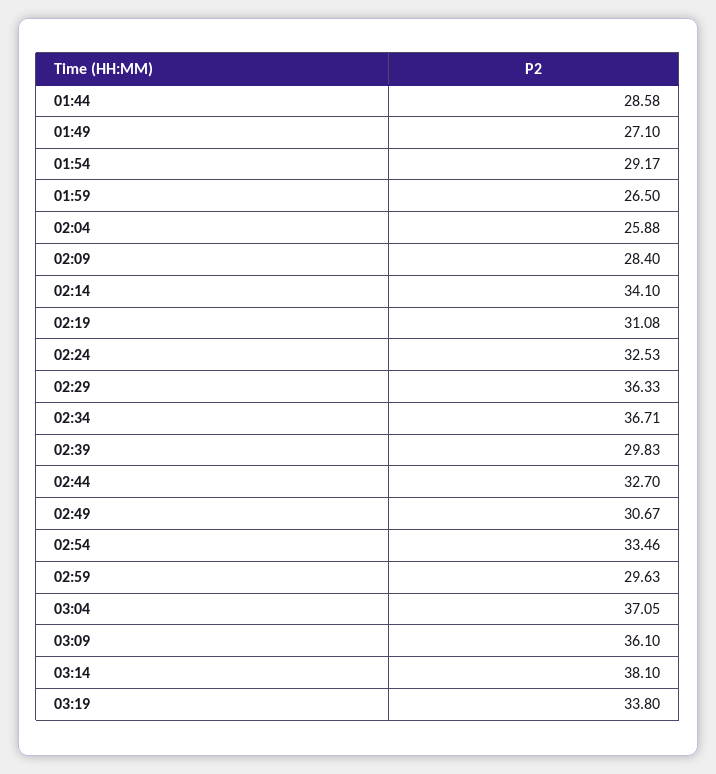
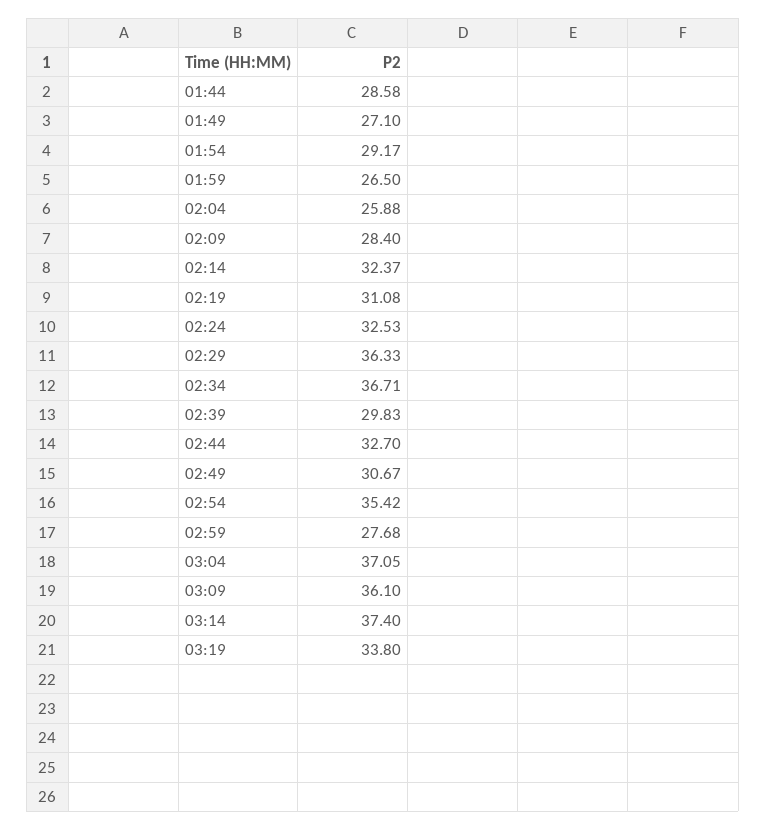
  {
    "01:44": 28.58,
    "01:49": 27.1,
    "01:54": 29.17,
    "01:59": 26.5,
    "02:04": 25.88,
    "02:09": 28.4,
-   "02:14": 34.1,
+   "02:14": 32.37,
    "02:19": 31.08,
    "02:24": 32.53,
    "02:29": 36.33,
    "02:34": 36.71,
    "02:39": 29.83,
    "02:44": 32.7,
    "02:49": 30.67,
-   "02:54": 33.46,
+   "02:54": 35.42,
-   "02:59": 29.63,
+   "02:59": 27.68,
    "03:04": 37.05,
    "03:09": 36.1,
-   "03:14": 38.1,
+   "03:14": 37.4,
    "03:19": 33.8
  }

